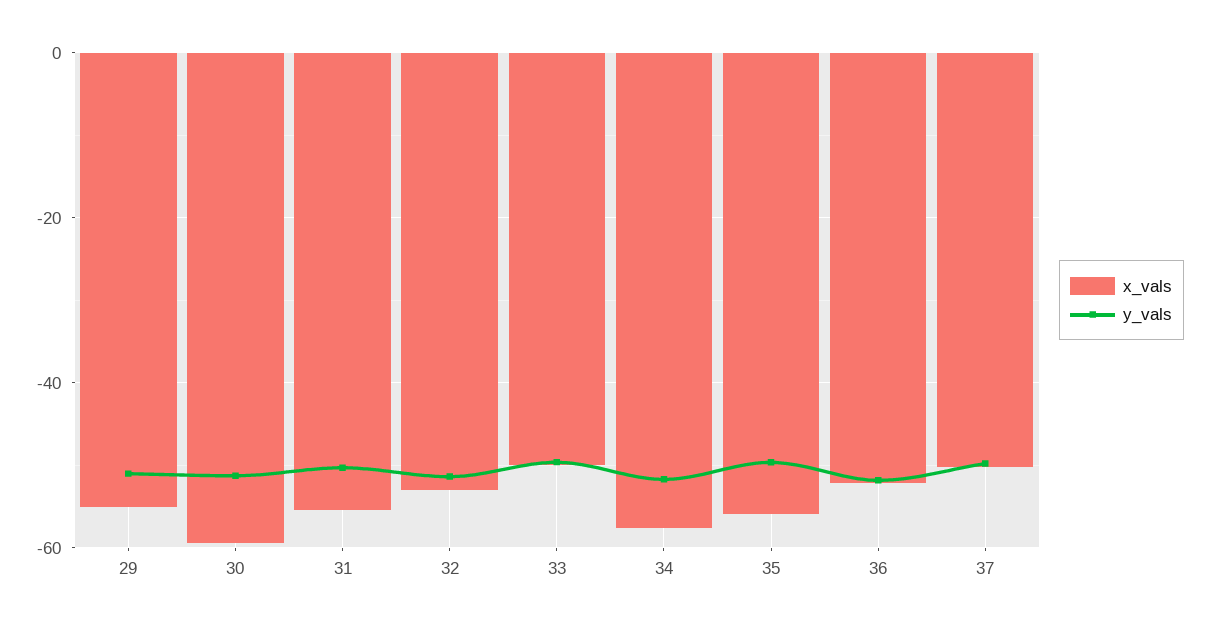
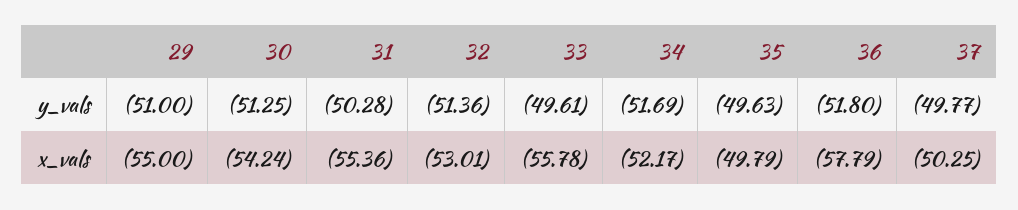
  {
    "x_vals": {
      "29": -55,
-     "30": -60,
+     "30": -54.24,
      "31": -55.36,
      "32": -53.01,
-     "33": -50,
+     "33": -55.78,
-     "34": -58,
+     "34": -52.17,
-     "35": -56,
+     "35": -49.79,
-     "36": -52,
+     "36": -57.79,
      "37": -50.25
    },
    "y_vals": {
      "29": -51,
      "30": -51.25,
      "31": -50.28,
      "32": -51.36,
      "33": -49.61,
      "34": -51.69,
      "35": -49.63,
      "36": -51.8,
      "37": -49.77
    }
  }

